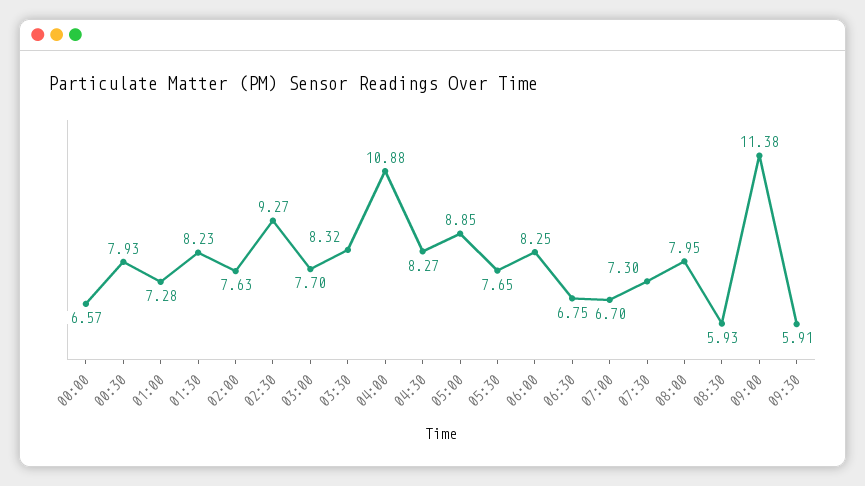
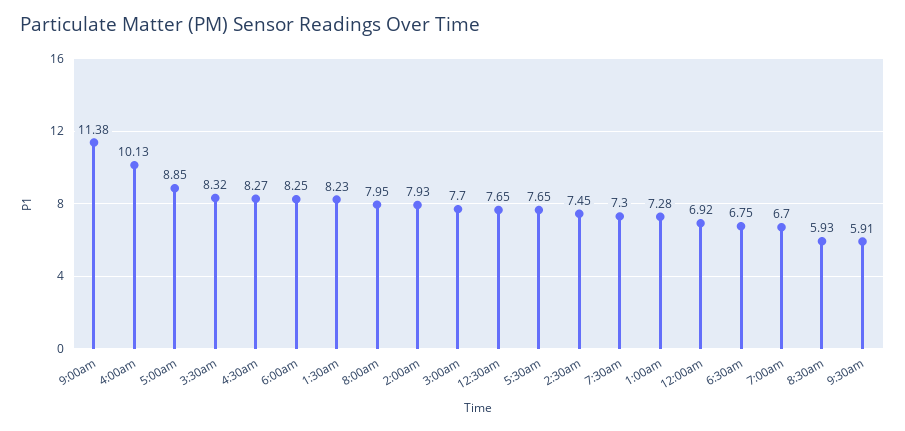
  {
-   "00:00": 6.57,
+   "00:00": 6.92,
-   "00:30": 7.93,
+   "00:30": 7.65,
    "01:00": 7.28,
    "01:30": 8.23,
-   "02:00": 7.63,
+   "02:00": 7.93,
-   "02:30": 9.27,
+   "02:30": 7.45,
    "03:00": 7.7,
    "03:30": 8.32,
-   "04:00": 10.88,
+   "04:00": 10.13,
    "04:30": 8.27,
    "05:00": 8.85,
    "05:30": 7.65,
    "06:00": 8.25,
    "06:30": 6.75,
    "07:00": 6.7,
    "07:30": 7.3,
    "08:00": 7.95,
    "08:30": 5.93,
    "09:00": 11.38,
    "09:30": 5.91
  }

